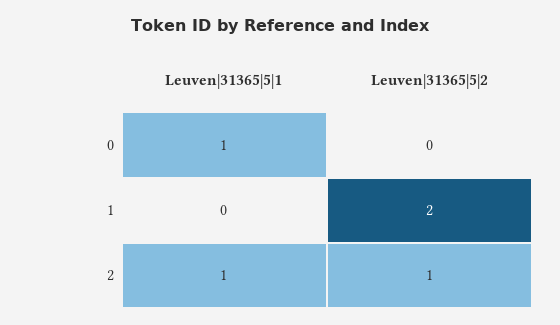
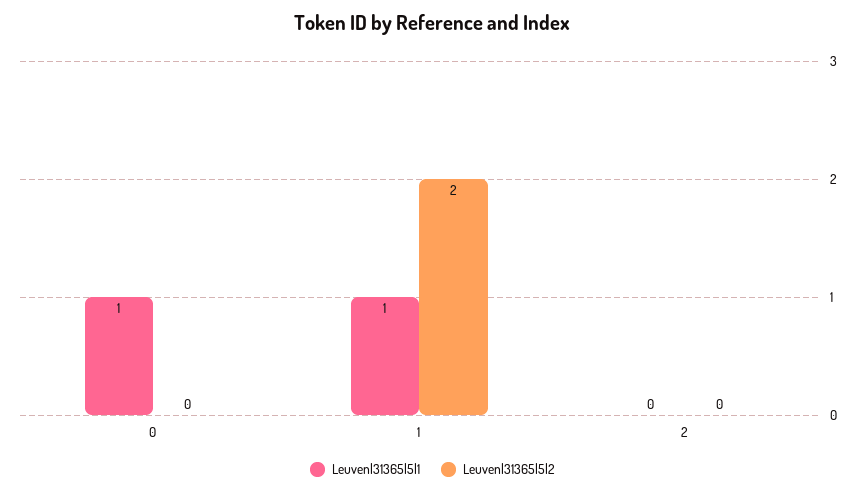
  {
    "Leuven|31365|5|1": {
      "0": 1,
-     "1": 0,
+     "1": 1,
-     "2": 1
+     "2": 0
    },
    "Leuven|31365|5|2": {
      "0": 0,
      "1": 2,
-     "2": 1
+     "2": 0
    }
  }

